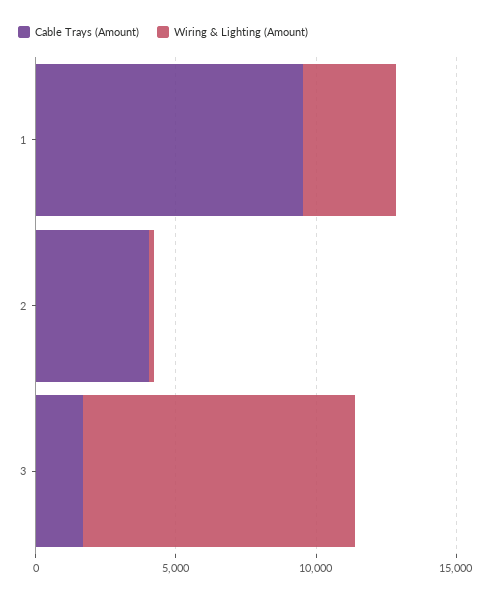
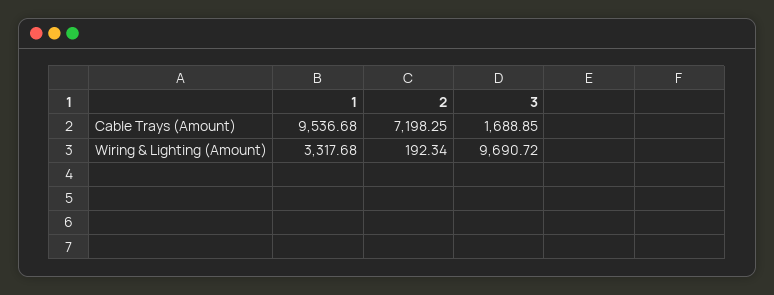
  {
    "Cable Trays (Amount)": {
      "1": 9536.68,
-     "2": 4000,
+     "2": 7198.25,
      "3": 1688.85
    },
    "Wiring & Lighting (Amount)": {
      "1": 3317.68,
      "2": 192.34,
      "3": 9690.72
    }
  }

